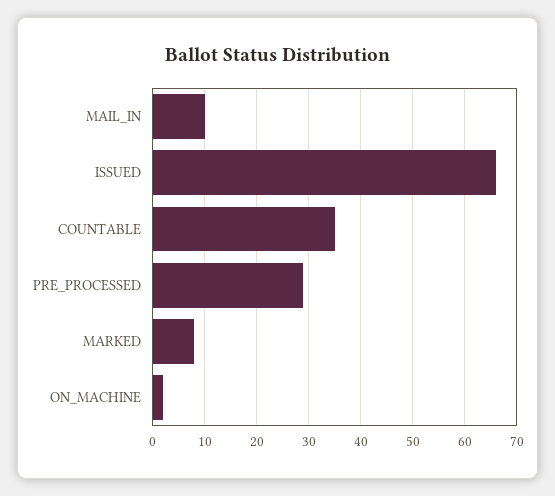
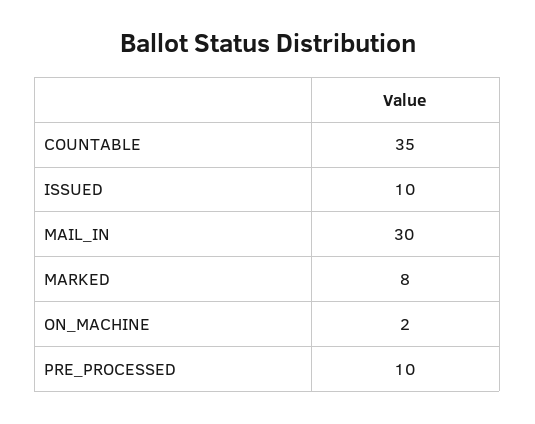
  {
-   "MAIL_IN": 10,
+   "MAIL_IN": 30,
-   "ISSUED": 65,
+   "ISSUED": 10,
    "COUNTABLE": 35,
-   "PRE_PROCESSED": 30,
+   "PRE_PROCESSED": 10,
    "MARKED": 8,
    "ON_MACHINE": 2
  }

